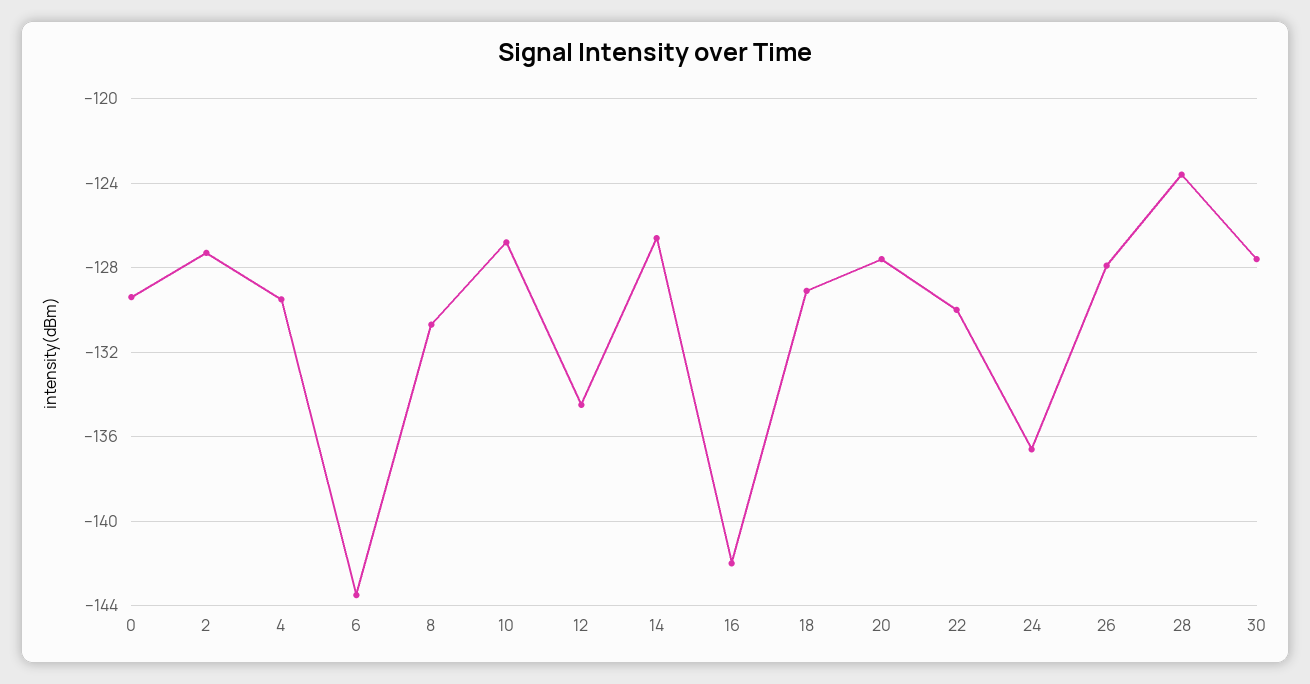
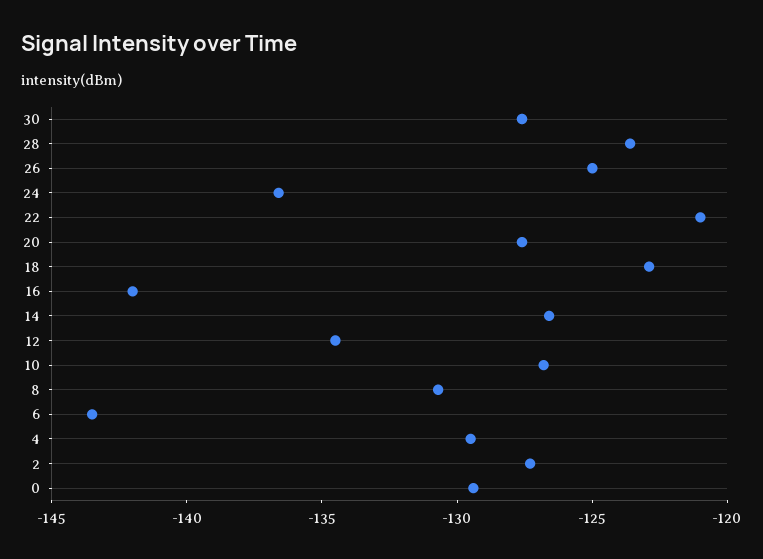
  {
    "0": -129.5,
    "2": -127.5,
    "4": -129.5,
    "6": -143.5,
    "8": -130.5,
    "10": -127,
    "12": -134.5,
    "14": -126.5,
    "16": -142,
-   "18": -129,
+   "18": -123,
    "20": -127.5,
-   "22": -130,
+   "22": -121,
    "24": -136.5,
-   "26": -128,
+   "26": -125,
    "28": -123.5,
    "30": -127.5
  }

